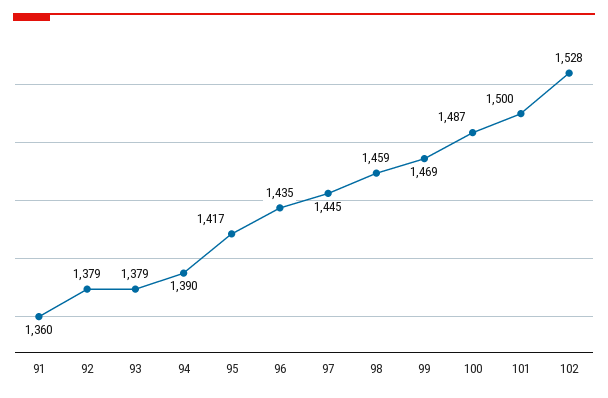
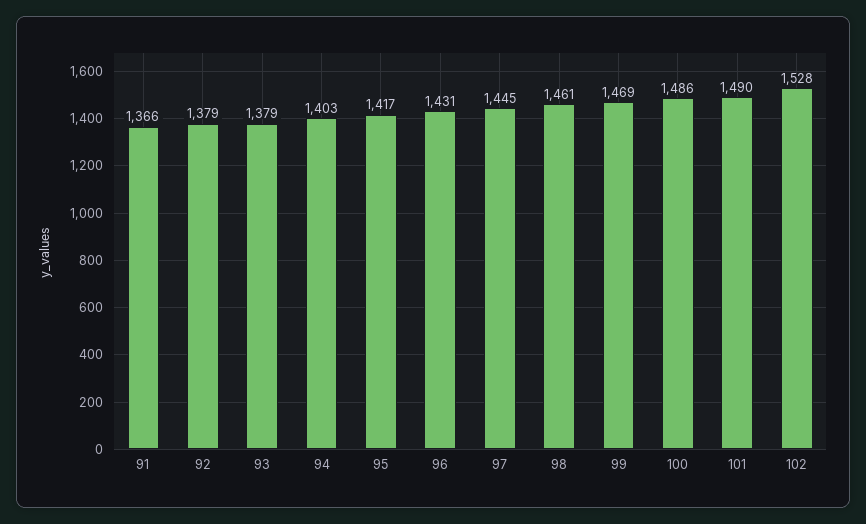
  {
-   "91": 1360,
+   "91": 1366,
    "92": 1379,
    "93": 1379,
-   "94": 1390,
+   "94": 1403,
    "95": 1417,
-   "96": 1435,
+   "96": 1431,
    "97": 1445,
-   "98": 1459,
+   "98": 1461,
    "99": 1469,
-   "100": 1487,
+   "100": 1486,
-   "101": 1500,
+   "101": 1490,
    "102": 1528
  }

